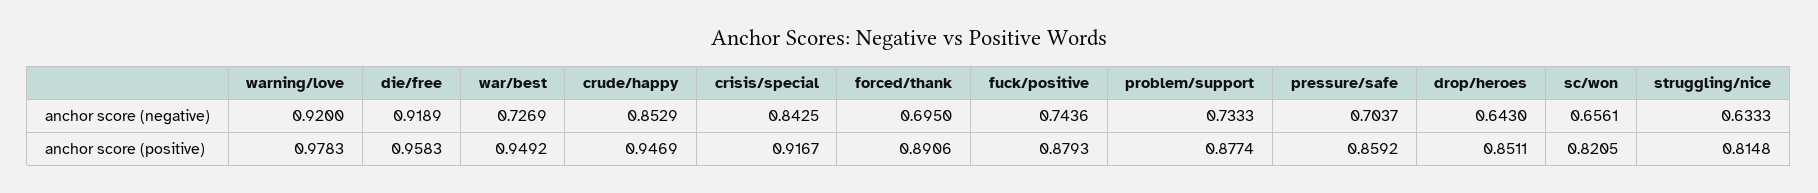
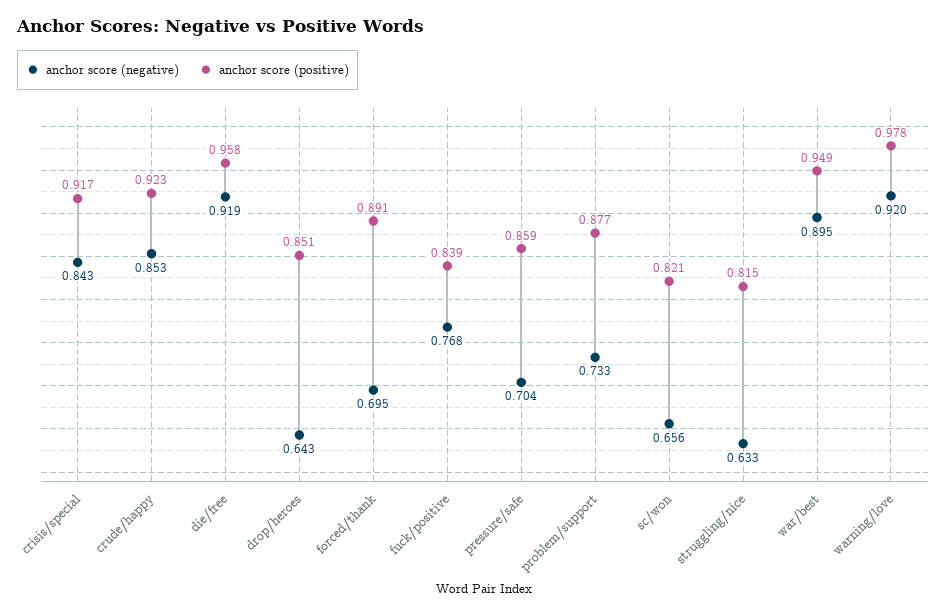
  {
    "anchor score (negative)": {
      "warning/love": 0.92,
      "die/free": 0.9189,
-     "war/best": 0.7269,
+     "war/best": 0.895,
      "crude/happy": 0.8529,
      "crisis/special": 0.8425,
      "forced/thank": 0.695,
-     "fuck/positive": 0.7436,
+     "fuck/positive": 0.768,
      "problem/support": 0.7333,
      "pressure/safe": 0.7037,
      "drop/heroes": 0.643,
      "sc/won": 0.6561,
      "struggling/nice": 0.6333
    },
    "anchor score (positive)": {
      "warning/love": 0.9783,
      "die/free": 0.9583,
      "war/best": 0.9492,
-     "crude/happy": 0.9469,
+     "crude/happy": 0.923,
      "crisis/special": 0.9167,
      "forced/thank": 0.8906,
-     "fuck/positive": 0.8793,
+     "fuck/positive": 0.839,
      "problem/support": 0.8774,
      "pressure/safe": 0.8592,
      "drop/heroes": 0.8511,
      "sc/won": 0.8205,
      "struggling/nice": 0.8148
    }
  }

